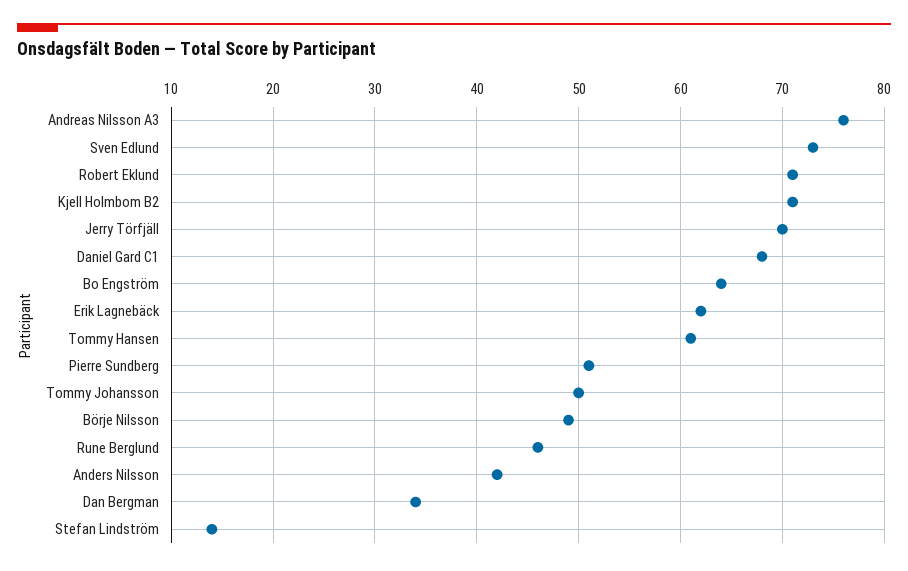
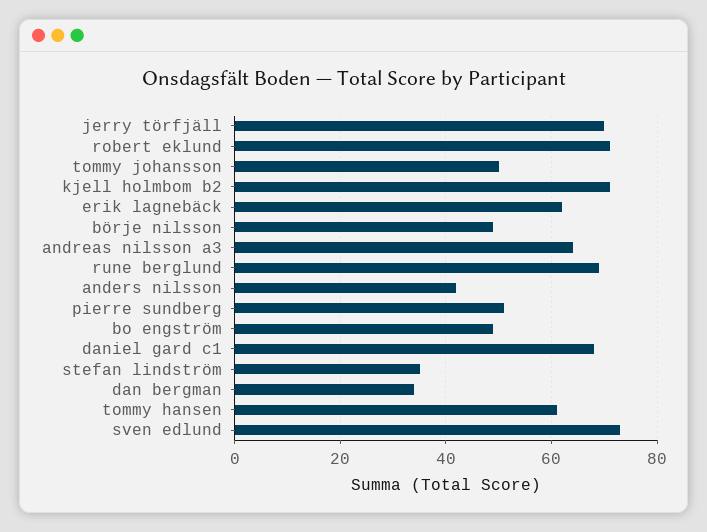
  {
-   "Andreas Nilsson A3": 76,
+   "Andreas Nilsson A3": 65,
    "Sven Edlund": 73,
    "Robert Eklund": 71,
    "Kjell Holmbom B2": 71,
    "Jerry Törfjäll": 70,
    "Daniel Gard C1": 68,
-   "Bo Engström": 64,
+   "Bo Engström": 50,
    "Erik Lagnebäck": 62,
    "Tommy Hansen": 61,
    "Pierre Sundberg": 51,
    "Tommy Johansson": 50,
    "Börje Nilsson": 49,
-   "Rune Berglund": 46,
+   "Rune Berglund": 70,
    "Anders Nilsson": 42,
    "Dan Bergman": 34,
-   "Stefan Lindström": 14
+   "Stefan Lindström": 35
  }

